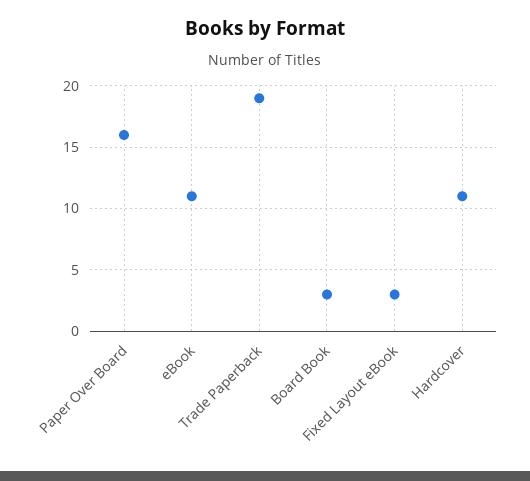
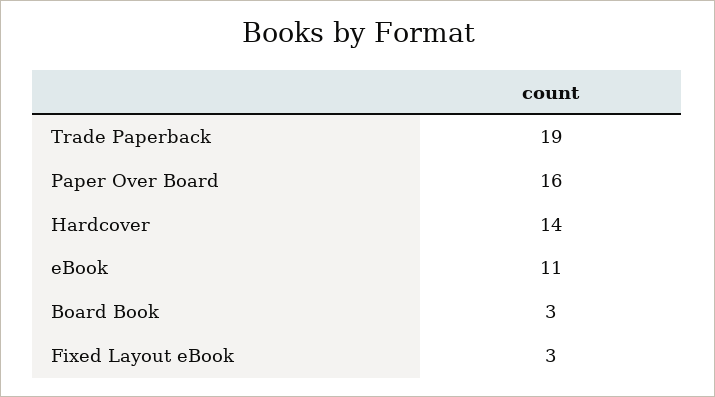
  {
    "Paper Over Board": 16,
    "eBook": 11,
    "Trade Paperback": 19,
    "Board Book": 3,
    "Fixed Layout eBook": 3,
-   "Hardcover": 11
+   "Hardcover": 14
  }

